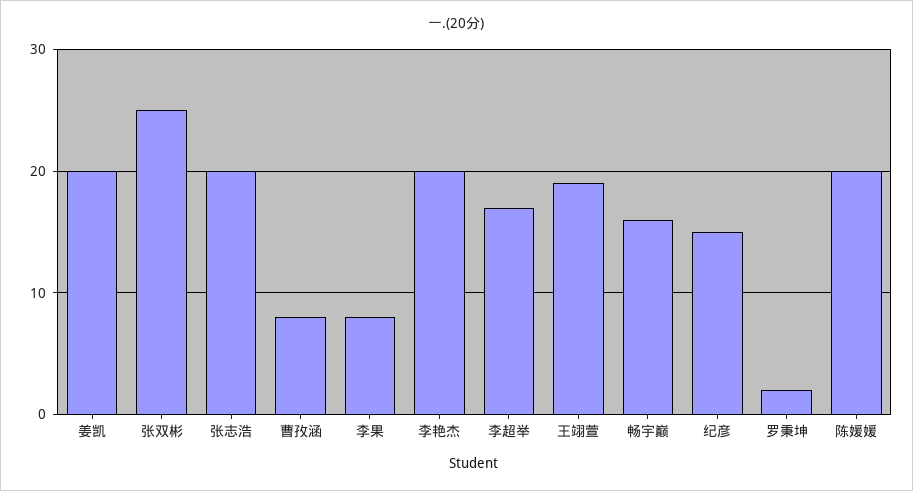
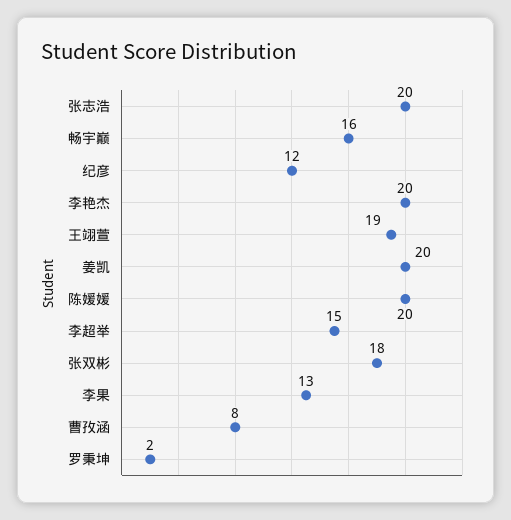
  {
    "姜凯": 20,
-   "张双彬": 25,
+   "张双彬": 18,
    "张志浩": 20,
    "曹孜涵": 8,
-   "李果": 8,
+   "李果": 13,
    "李艳杰": 20,
-   "李超举": 17,
+   "李超举": 15,
    "王翊萱": 19,
    "畅宇巅": 16,
-   "纪彦": 15,
+   "纪彦": 12,
    "罗秉坤": 2,
    "陈媛媛": 20
  }

